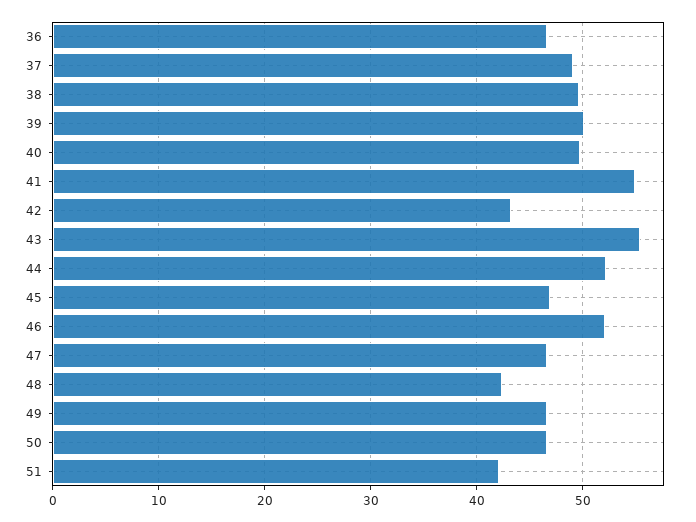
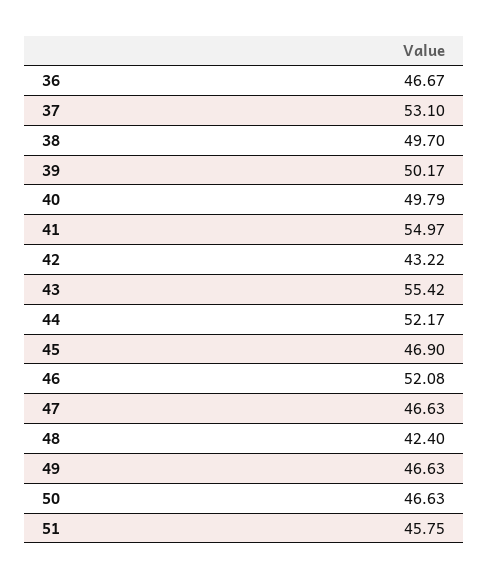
  {
    "36": 46.67,
-   "37": 49,
+   "37": 53.1,
    "38": 49.7,
    "39": 50.17,
    "40": 49.79,
    "41": 54.97,
    "42": 43.22,
    "43": 55.42,
    "44": 52.17,
    "45": 46.9,
    "46": 52.08,
    "47": 46.63,
    "48": 42.4,
    "49": 46.63,
    "50": 46.63,
-   "51": 42
+   "51": 45.75
  }

